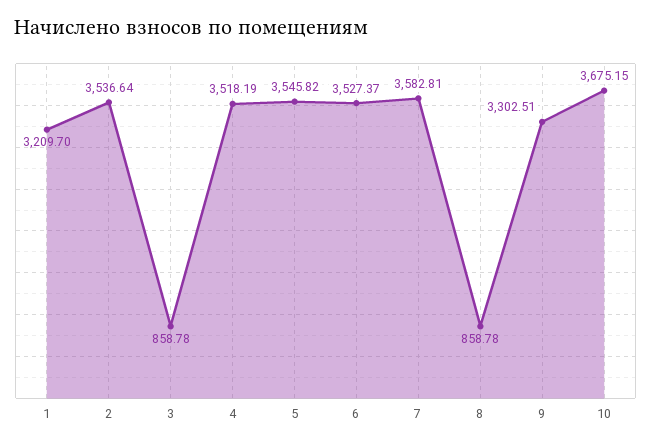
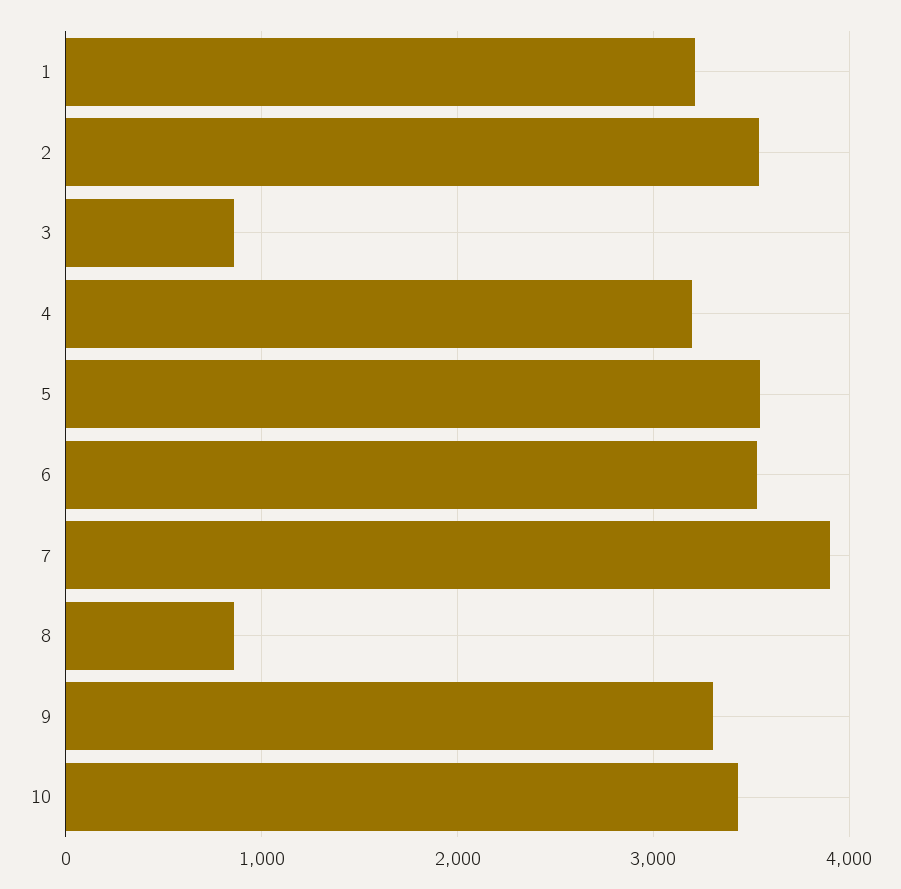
  {
    "1": 3209.7,
    "2": 3536.64,
    "3": 858.78,
-   "4": 3518.19,
+   "4": 3200,
    "5": 3545.82,
    "6": 3527.37,
-   "7": 3582.81,
+   "7": 3900,
    "8": 858.78,
    "9": 3302.51,
-   "10": 3675.15
+   "10": 3400
  }

